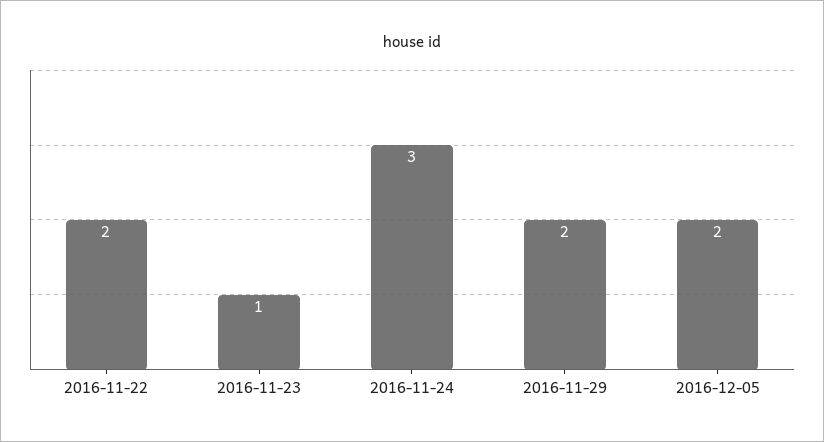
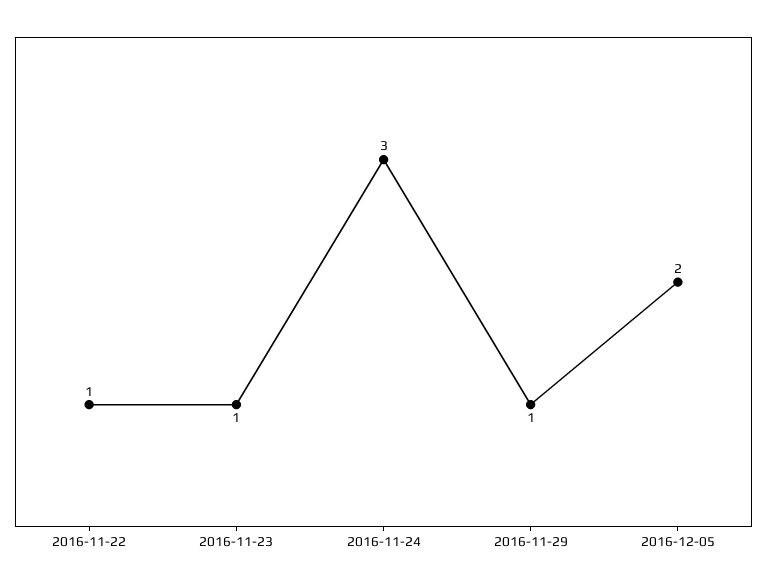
  {
-   "2016-11-22": 2,
+   "2016-11-22": 1,
    "2016-11-23": 1,
    "2016-11-24": 3,
-   "2016-11-29": 2,
+   "2016-11-29": 1,
    "2016-12-05": 2
  }

